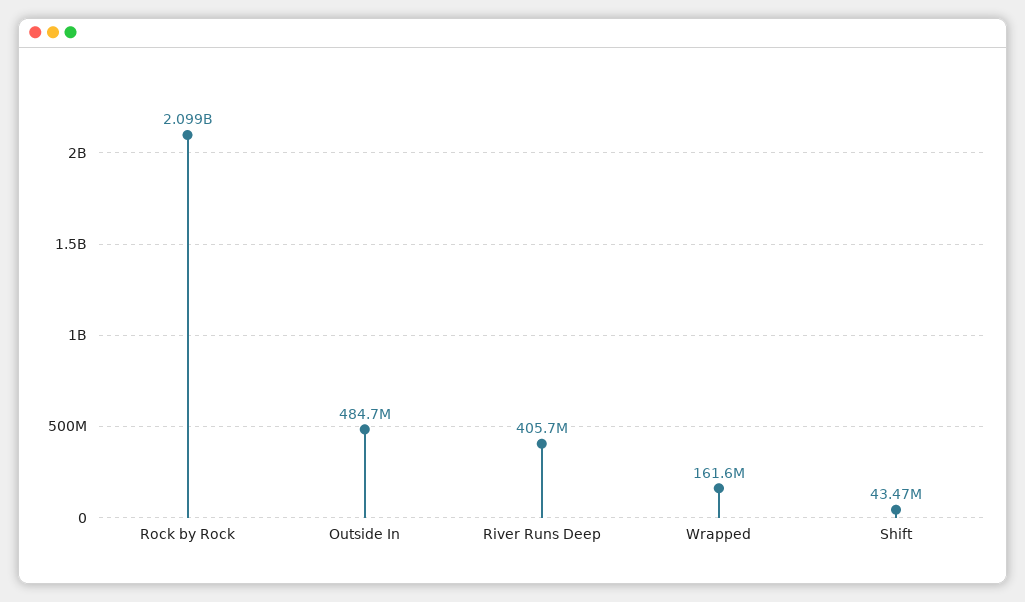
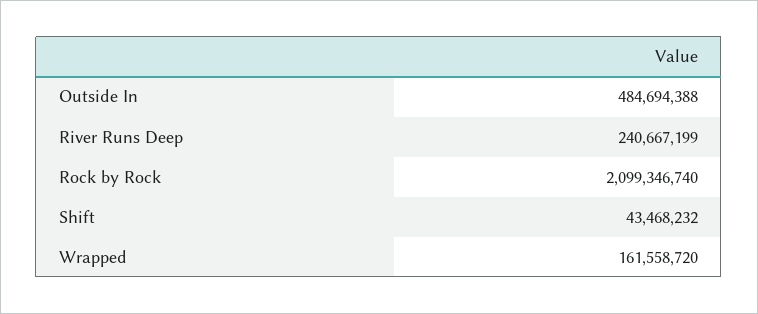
  {
    "Rock by Rock": 2099346740,
    "Outside In": 484694388,
-   "River Runs Deep": 405700000,
+   "River Runs Deep": 240667199,
    "Wrapped": 161558720,
    "Shift": 43468232
  }

